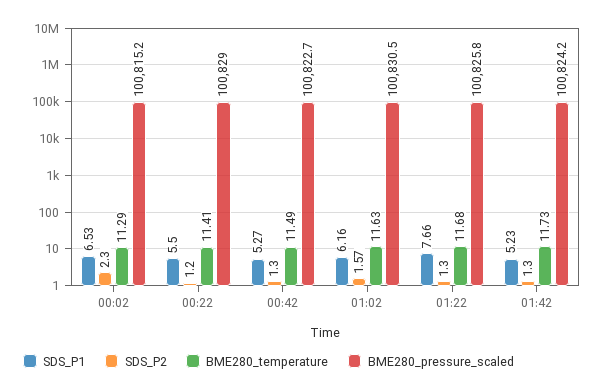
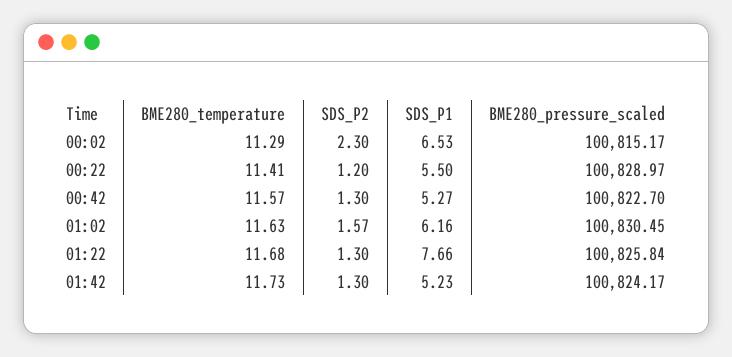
  {
    "SDS_P1": {
      "00:02": 6.53,
      "00:22": 5.5,
      "00:42": 5.27,
      "01:02": 6.16,
      "01:22": 7.66,
      "01:42": 5.23
    },
    "SDS_P2": {
      "00:02": 2.3,
      "00:22": 1.2,
      "00:42": 1.3,
      "01:02": 1.57,
      "01:22": 1.3,
      "01:42": 1.3
    },
    "BME280_temperature": {
      "00:02": 11.29,
      "00:22": 11.41,
-     "00:42": 11.49,
+     "00:42": 11.57,
      "01:02": 11.63,
      "01:22": 11.68,
      "01:42": 11.73
    },
    "BME280_pressure_scaled": {
      "00:02": 100815.17,
      "00:22": 100828.97,
      "00:42": 100822.7,
      "01:02": 100830.45,
      "01:22": 100825.84,
      "01:42": 100824.17
    }
  }

